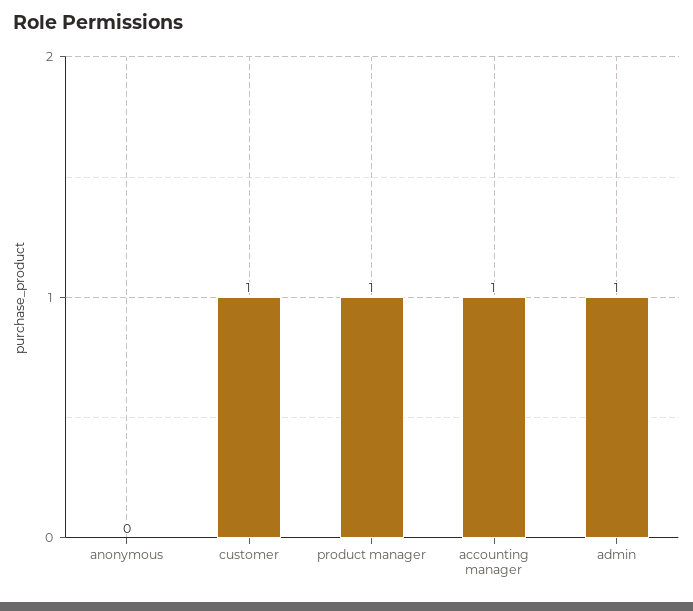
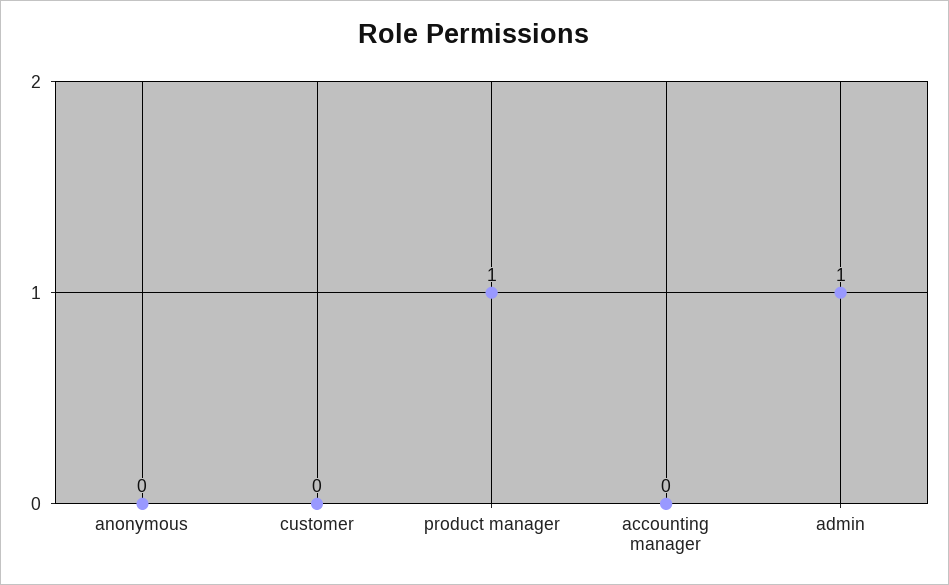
  {
    "anonymous": 0,
-   "customer": 1,
+   "customer": 0,
    "product manager": 1,
-   "accounting manager": 1,
+   "accounting manager": 0,
    "admin": 1
  }

